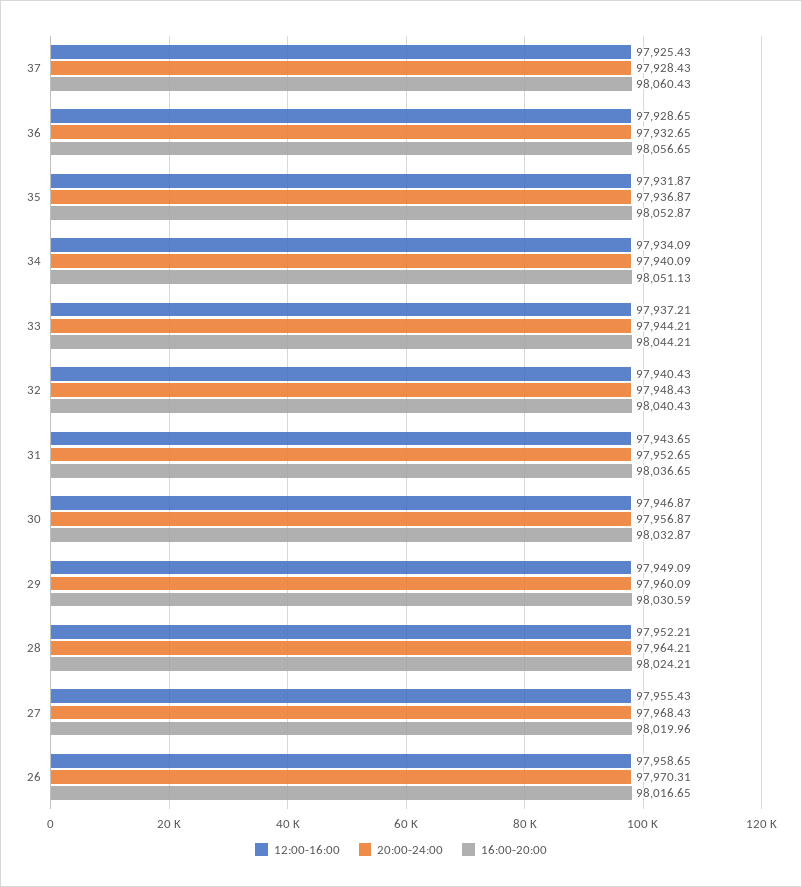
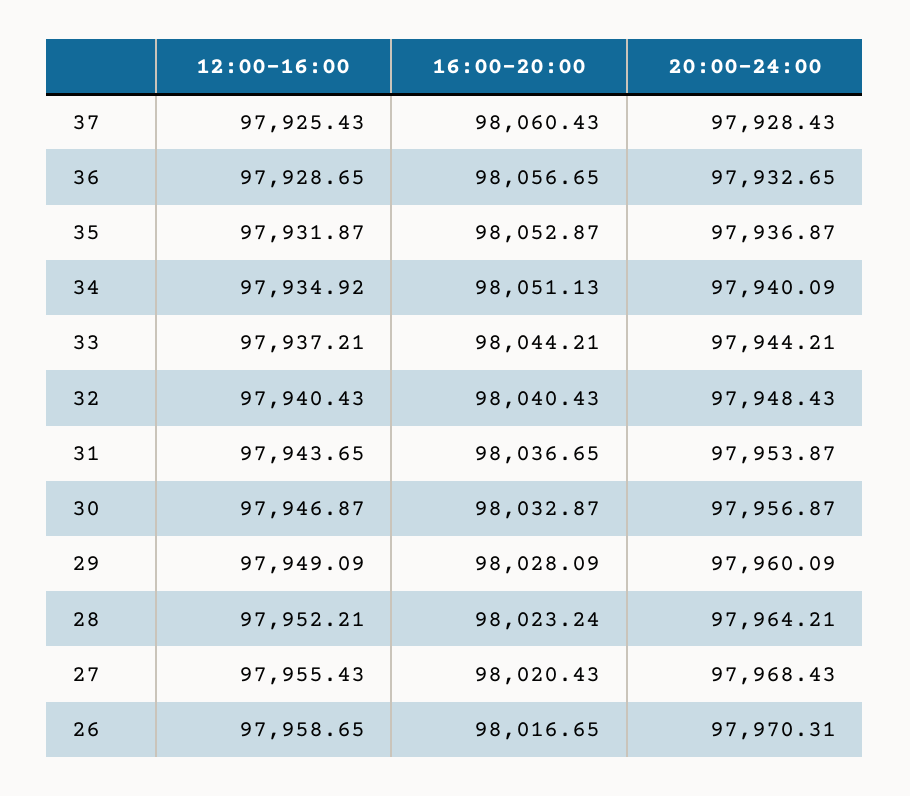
  {
    "12:00-16:00": {
      "37": 97925.43,
      "36": 97928.65,
      "35": 97931.87,
-     "34": 97934.09,
+     "34": 97934.92,
      "33": 97937.21,
      "32": 97940.43,
      "31": 97943.65,
      "30": 97946.87,
      "29": 97949.09,
      "28": 97952.21,
      "27": 97955.43,
      "26": 97958.65
    },
    "20:00-24:00": {
      "37": 97928.43,
      "36": 97932.65,
      "35": 97936.87,
      "34": 97940.09,
      "33": 97944.21,
      "32": 97948.43,
-     "31": 97952.65,
+     "31": 97953.87,
      "30": 97956.87,
      "29": 97960.09,
      "28": 97964.21,
      "27": 97968.43,
      "26": 97970.31
    },
    "16:00-20:00": {
      "37": 98060.43,
      "36": 98056.65,
      "35": 98052.87,
      "34": 98051.13,
      "33": 98044.21,
      "32": 98040.43,
      "31": 98036.65,
      "30": 98032.87,
-     "29": 98030.59,
+     "29": 98028.09,
-     "28": 98024.21,
+     "28": 98023.24,
-     "27": 98019.96,
+     "27": 98020.43,
      "26": 98016.65
    }
  }

